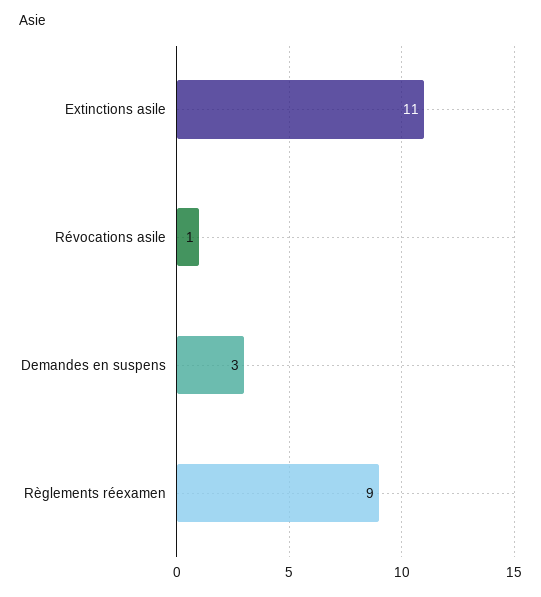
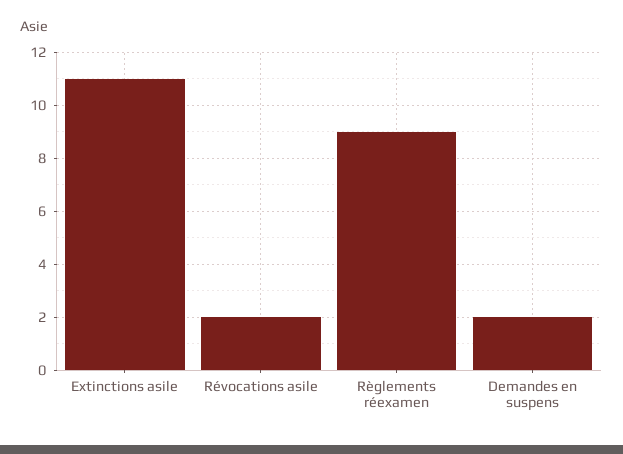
  {
    "Extinctions asile": 11,
-   "Révocations asile": 1,
+   "Révocations asile": 2,
-   "Demandes en suspens": 3,
+   "Demandes en suspens": 2,
    "Règlements réexamen": 9
  }

